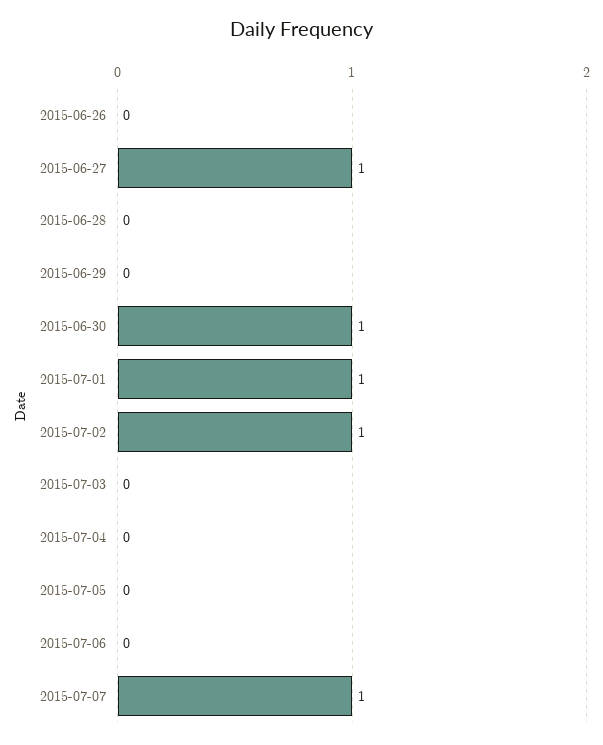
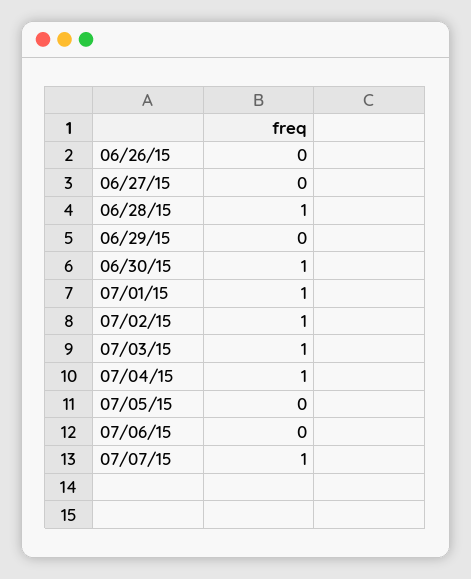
  {
    "2015-06-26": 0,
-   "2015-06-27": 1,
+   "2015-06-27": 0,
-   "2015-06-28": 0,
+   "2015-06-28": 1,
    "2015-06-29": 0,
    "2015-06-30": 1,
    "2015-07-01": 1,
    "2015-07-02": 1,
-   "2015-07-03": 0,
+   "2015-07-03": 1,
-   "2015-07-04": 0,
+   "2015-07-04": 1,
    "2015-07-05": 0,
    "2015-07-06": 0,
    "2015-07-07": 1
  }

